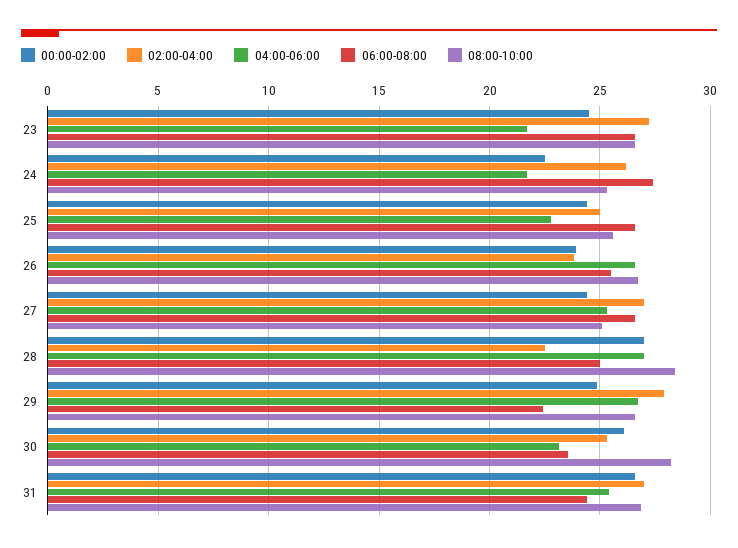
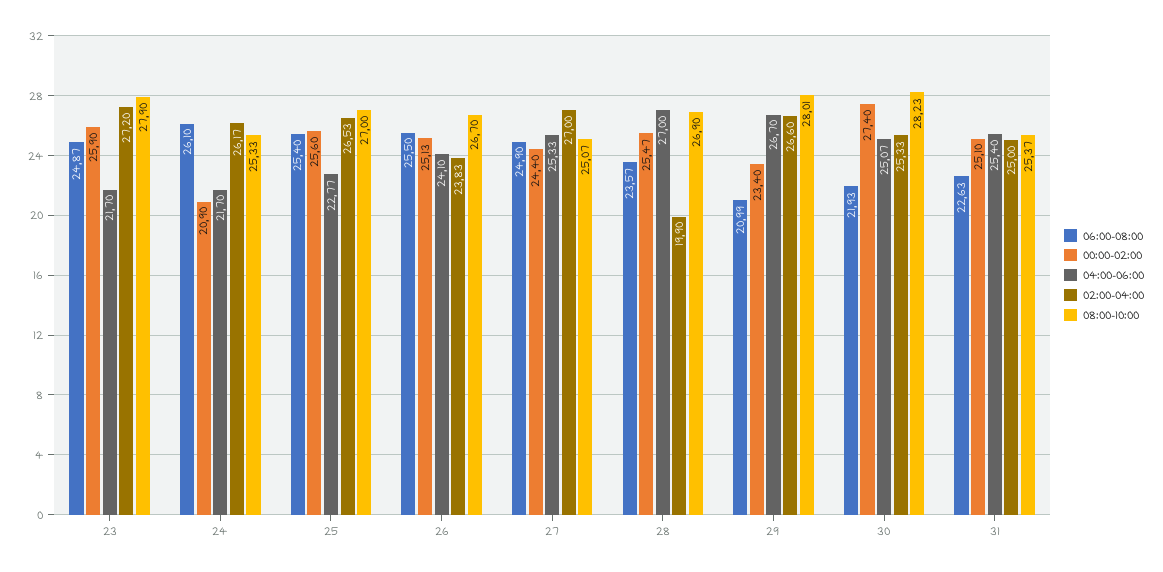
  {
    "00:00-02:00": {
-     "23": 24.5,
+     "23": 25.9,
-     "24": 22.5,
+     "24": 20.9,
-     "25": 24.5,
+     "25": 25.6,
-     "26": 24,
+     "26": 25.13,
      "27": 24.4,
-     "28": 27,
+     "28": 25.47,
-     "29": 25,
+     "29": 23.4,
-     "30": 26,
+     "30": 27.4,
-     "31": 26.5
+     "31": 25.1
    },
    "02:00-04:00": {
      "23": 27.2,
      "24": 26.17,
-     "25": 25,
+     "25": 26.53,
      "26": 23.83,
      "27": 27,
-     "28": 22.5,
+     "28": 19.9,
-     "29": 28,
+     "29": 26.6,
      "30": 25.33,
-     "31": 27
+     "31": 25
    },
    "04:00-06:00": {
      "23": 21.7,
      "24": 21.7,
      "25": 22.77,
-     "26": 26.5,
+     "26": 24.1,
      "27": 25.33,
      "28": 27,
      "29": 26.7,
-     "30": 23,
+     "30": 25.07,
      "31": 25.4
    },
    "06:00-08:00": {
-     "23": 26.5,
+     "23": 24.87,
-     "24": 27.5,
+     "24": 26.1,
-     "25": 26.5,
+     "25": 25.4,
      "26": 25.5,
-     "27": 26.5,
+     "27": 24.9,
-     "28": 25,
+     "28": 23.57,
-     "29": 22.5,
+     "29": 20.99,
-     "30": 23.5,
+     "30": 21.93,
-     "31": 24.5
+     "31": 22.63
    },
    "08:00-10:00": {
-     "23": 26.5,
+     "23": 27.9,
      "24": 25.33,
-     "25": 25.5,
+     "25": 27,
      "26": 26.7,
      "27": 25.07,
-     "28": 28.5,
+     "28": 26.9,
-     "29": 26.5,
+     "29": 28.01,
      "30": 28.23,
-     "31": 27
+     "31": 25.37
    }
  }

